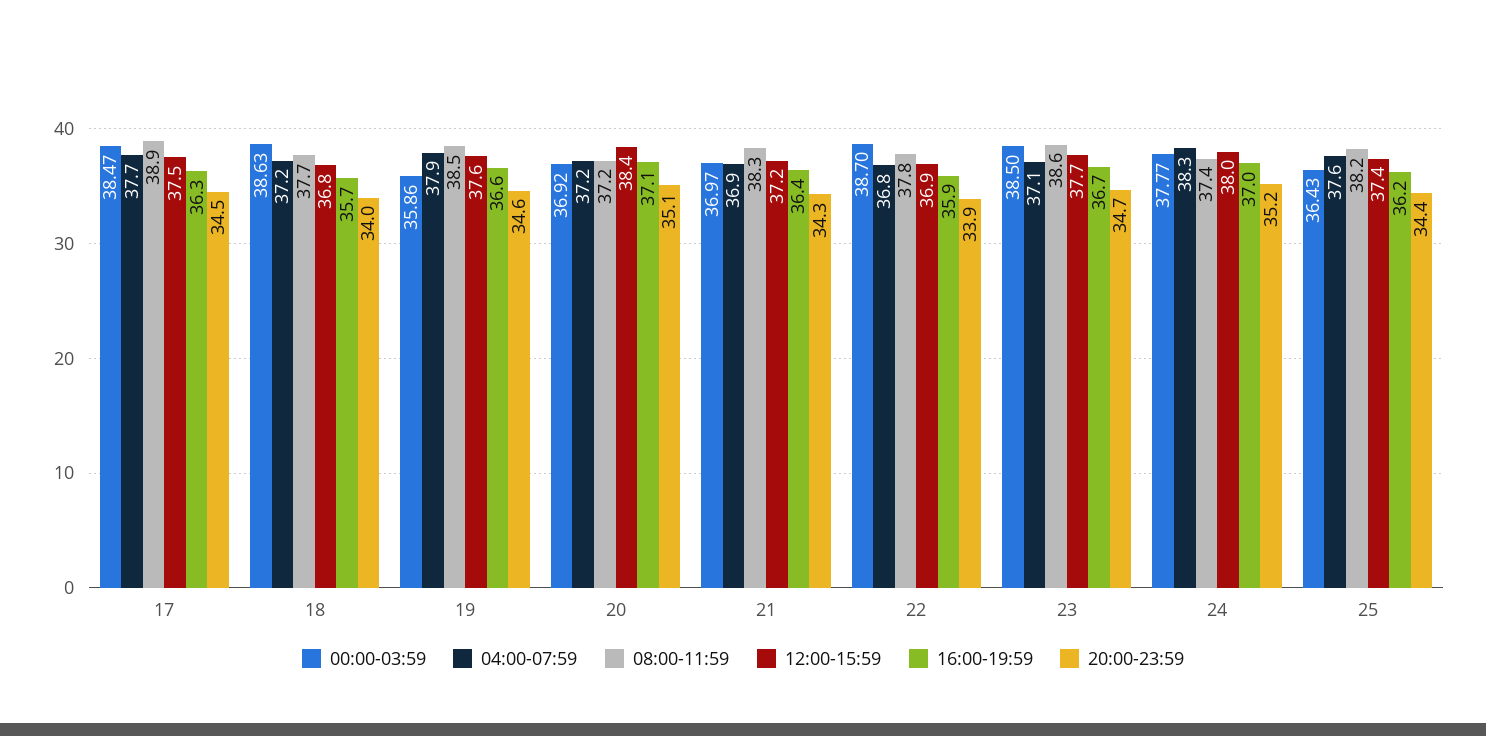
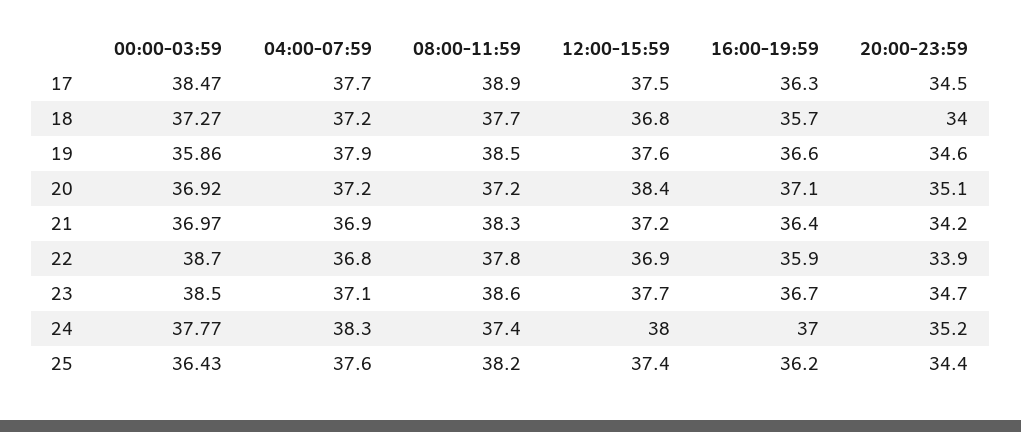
  {
    "00:00-03:59": {
      "17": 38.47,
-     "18": 38.63,
+     "18": 37.27,
      "19": 35.86,
      "20": 36.92,
      "21": 36.97,
      "22": 38.7,
      "23": 38.5,
      "24": 37.77,
      "25": 36.43
    },
    "04:00-07:59": {
      "17": 37.7,
      "18": 37.2,
      "19": 37.9,
      "20": 37.2,
      "21": 36.9,
      "22": 36.8,
      "23": 37.1,
      "24": 38.3,
      "25": 37.6
    },
    "08:00-11:59": {
      "17": 38.9,
      "18": 37.7,
      "19": 38.5,
      "20": 37.2,
      "21": 38.3,
      "22": 37.8,
      "23": 38.6,
      "24": 37.4,
      "25": 38.2
    },
    "12:00-15:59": {
      "17": 37.5,
      "18": 36.8,
      "19": 37.6,
      "20": 38.4,
      "21": 37.2,
      "22": 36.9,
      "23": 37.7,
      "24": 38,
      "25": 37.4
    },
    "16:00-19:59": {
      "17": 36.3,
      "18": 35.7,
      "19": 36.6,
      "20": 37.1,
      "21": 36.4,
      "22": 35.9,
      "23": 36.7,
      "24": 37,
      "25": 36.2
    },
    "20:00-23:59": {
      "17": 34.5,
      "18": 34,
      "19": 34.6,
      "20": 35.1,
-     "21": 34.3,
+     "21": 34.2,
      "22": 33.9,
      "23": 34.7,
      "24": 35.2,
      "25": 34.4
    }
  }

